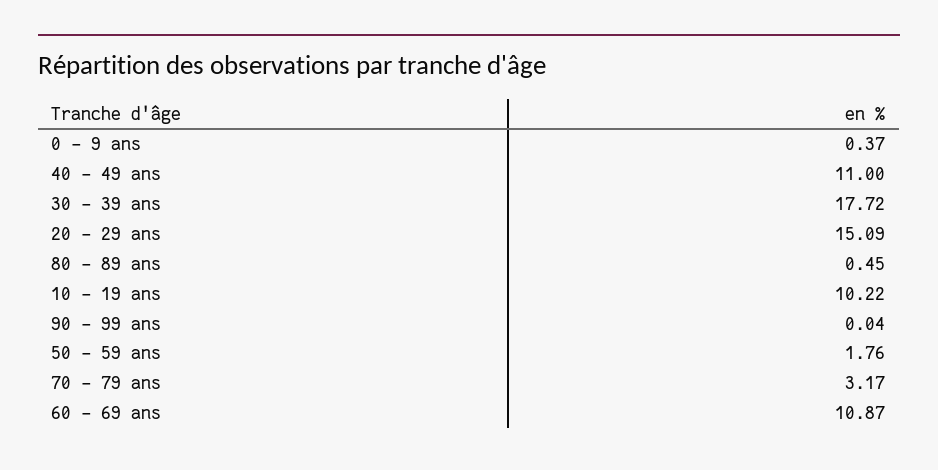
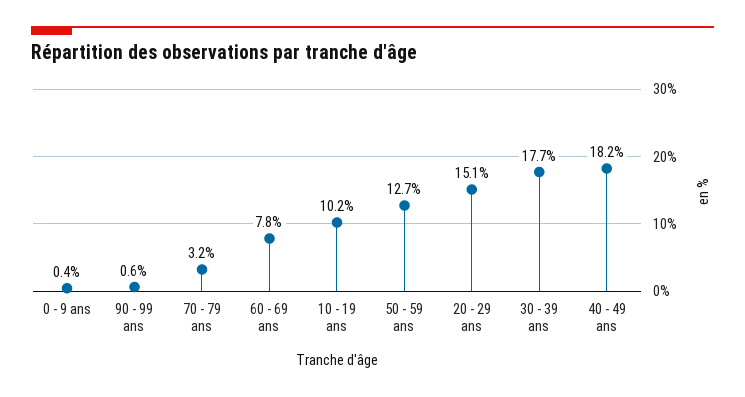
  {
    "0 - 9 ans": 0.37,
-   "40 - 49 ans": 11,
+   "40 - 49 ans": 18.2,
    "30 - 39 ans": 17.72,
    "20 - 29 ans": 15.09,
-   "80 - 89 ans": 0.45,
    "10 - 19 ans": 10.22,
-   "90 - 99 ans": 0.04,
+   "90 - 99 ans": 0.6,
-   "50 - 59 ans": 1.76,
+   "50 - 59 ans": 12.7,
    "70 - 79 ans": 3.17,
-   "60 - 69 ans": 10.87
+   "60 - 69 ans": 7.8
  }

